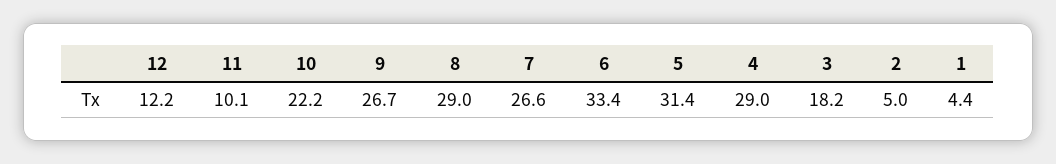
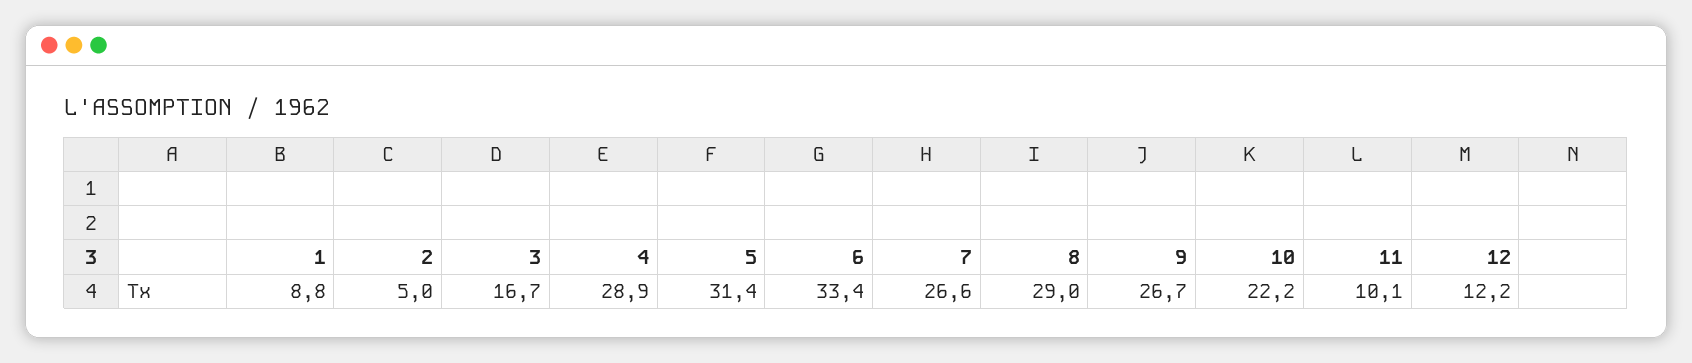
  {
    "12": 12.2,
    "11": 10.1,
    "10": 22.2,
    "9": 26.7,
    "8": 29,
    "7": 26.6,
    "6": 33.4,
    "5": 31.4,
-   "4": 29,
+   "4": 28.9,
-   "3": 18.2,
+   "3": 16.7,
    "2": 5,
-   "1": 4.4
+   "1": 8.8
  }

